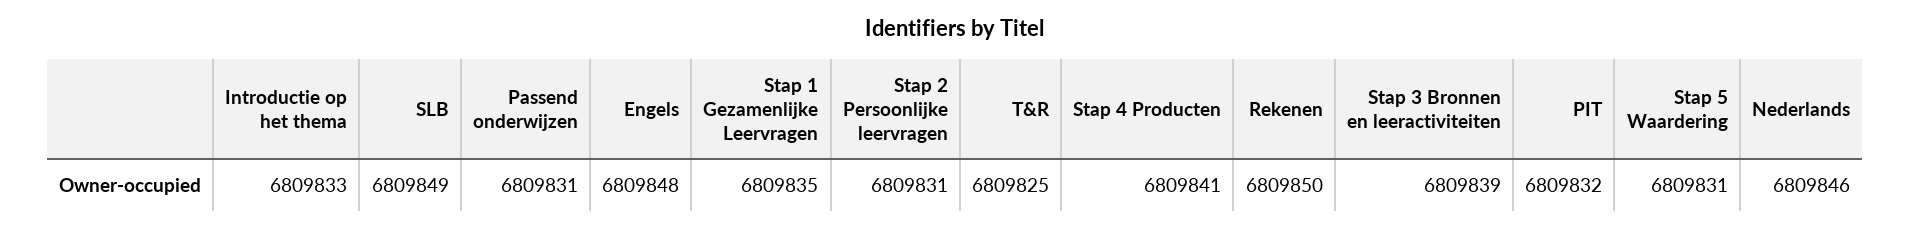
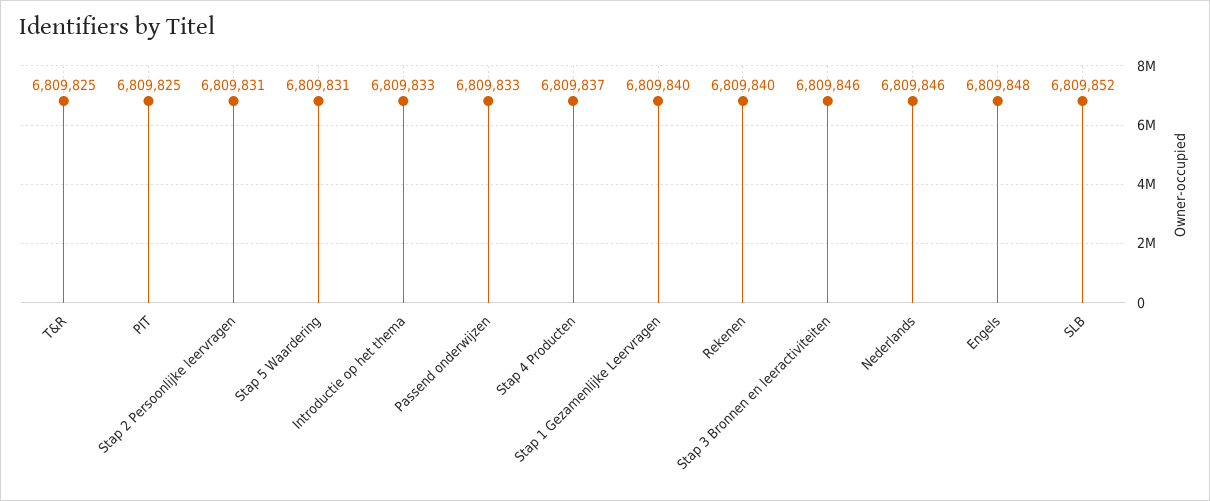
  {
    "Introductie op het thema": 6809833,
-   "SLB": 6809849,
+   "SLB": 6809852,
-   "Passend onderwijzen": 6809831,
+   "Passend onderwijzen": 6809833,
    "Engels": 6809848,
-   "Stap 1 Gezamenlijke Leervragen": 6809835,
+   "Stap 1 Gezamenlijke Leervragen": 6809840,
    "Stap 2 Persoonlijke leervragen": 6809831,
    "T&R": 6809825,
-   "Stap 4 Producten": 6809841,
+   "Stap 4 Producten": 6809837,
-   "Rekenen": 6809850,
+   "Rekenen": 6809840,
-   "Stap 3 Bronnen en leeractiviteiten": 6809839,
+   "Stap 3 Bronnen en leeractiviteiten": 6809846,
-   "PIT": 6809832,
+   "PIT": 6809825,
    "Stap 5 Waardering": 6809831,
    "Nederlands": 6809846
  }

